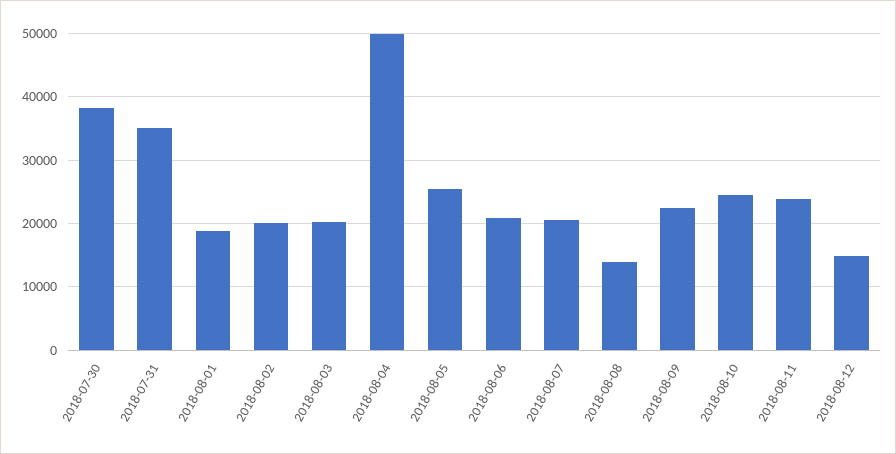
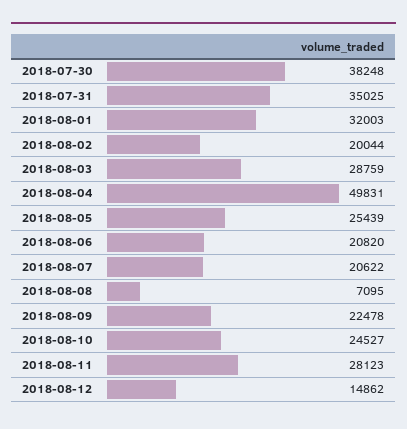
  {
    "2018-07-30": 38248,
    "2018-07-31": 35025,
-   "2018-08-01": 19000,
+   "2018-08-01": 32003,
    "2018-08-02": 20044,
-   "2018-08-03": 20000,
+   "2018-08-03": 28759,
    "2018-08-04": 49831,
    "2018-08-05": 25439,
    "2018-08-06": 20820,
    "2018-08-07": 20622,
-   "2018-08-08": 14000,
+   "2018-08-08": 7095,
    "2018-08-09": 22478,
    "2018-08-10": 24527,
-   "2018-08-11": 24000,
+   "2018-08-11": 28123,
    "2018-08-12": 14862
  }

